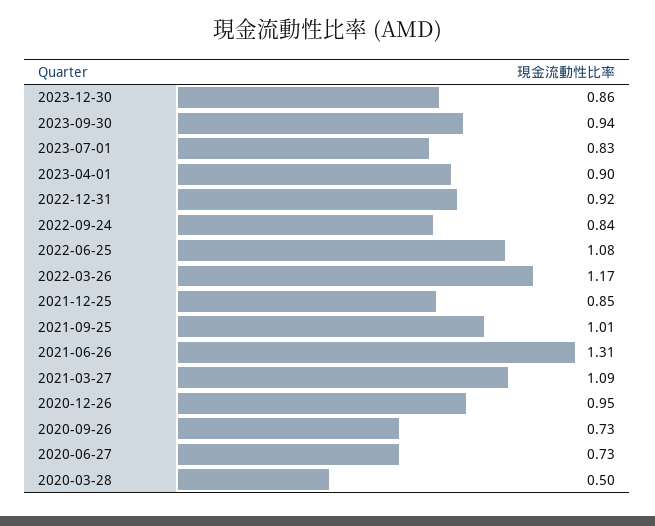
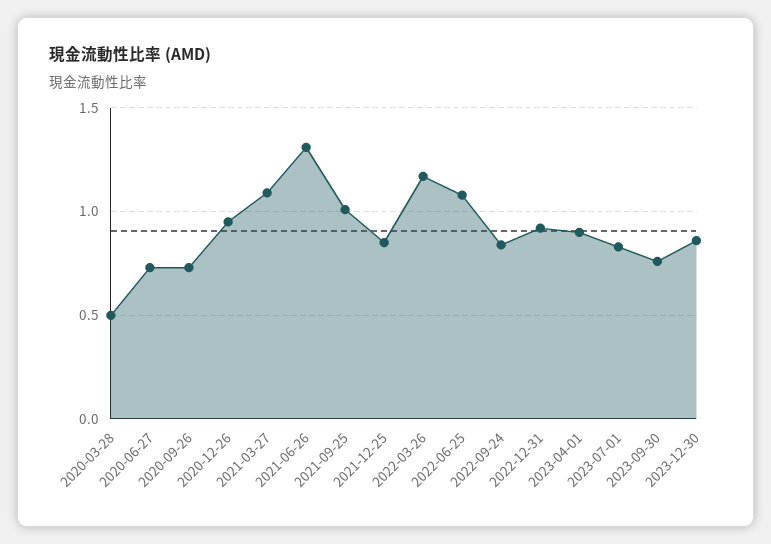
  {
    "2023-12-30": 0.86,
-   "2023-09-30": 0.94,
+   "2023-09-30": 0.75,
    "2023-07-01": 0.83,
    "2023-04-01": 0.9,
    "2022-12-31": 0.92,
    "2022-09-24": 0.84,
    "2022-06-25": 1.08,
    "2022-03-26": 1.17,
    "2021-12-25": 0.85,
    "2021-09-25": 1.01,
    "2021-06-26": 1.31,
    "2021-03-27": 1.09,
    "2020-12-26": 0.95,
    "2020-09-26": 0.73,
    "2020-06-27": 0.73,
    "2020-03-28": 0.5
  }

